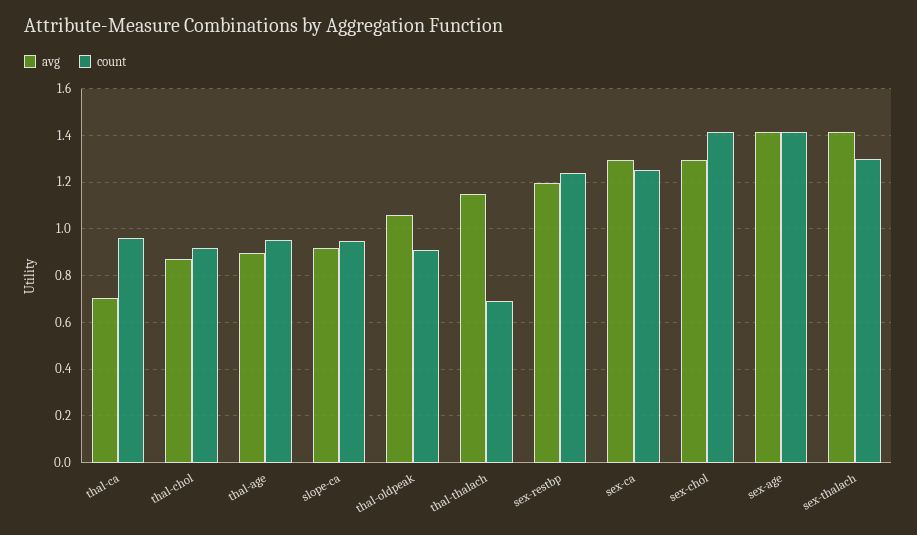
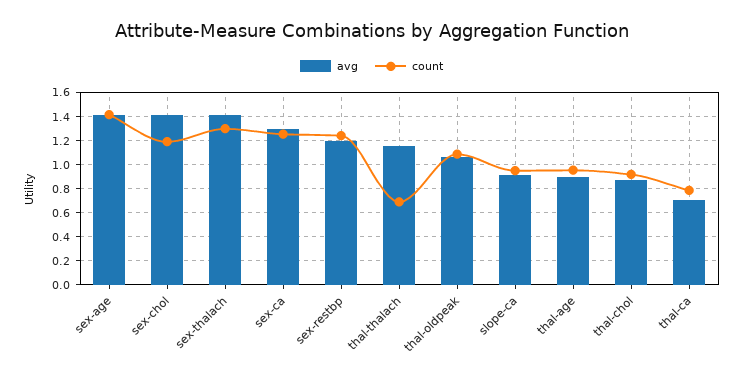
  {
    "avg": {
      "thal-ca": 0.7,
      "thal-chol": 0.85,
      "thal-age": 0.9,
      "slope-ca": 0.9,
      "thal-oldpeak": 1.05,
      "thal-thalach": 1.15,
      "sex-restbp": 1.2,
      "sex-ca": 1.3,
-     "sex-chol": 1.3,
+     "sex-chol": 1.4,
      "sex-age": 1.4,
      "sex-thalach": 1.4
    },
    "count": {
-     "thal-ca": 0.95,
+     "thal-ca": 0.8,
      "thal-chol": 0.9,
      "thal-age": 0.95,
      "slope-ca": 0.95,
-     "thal-oldpeak": 0.9,
+     "thal-oldpeak": 1.1,
      "thal-thalach": 0.7,
      "sex-restbp": 1.25,
      "sex-ca": 1.25,
-     "sex-chol": 1.4,
+     "sex-chol": 1.2,
      "sex-age": 1.4,
      "sex-thalach": 1.3
    }
  }

